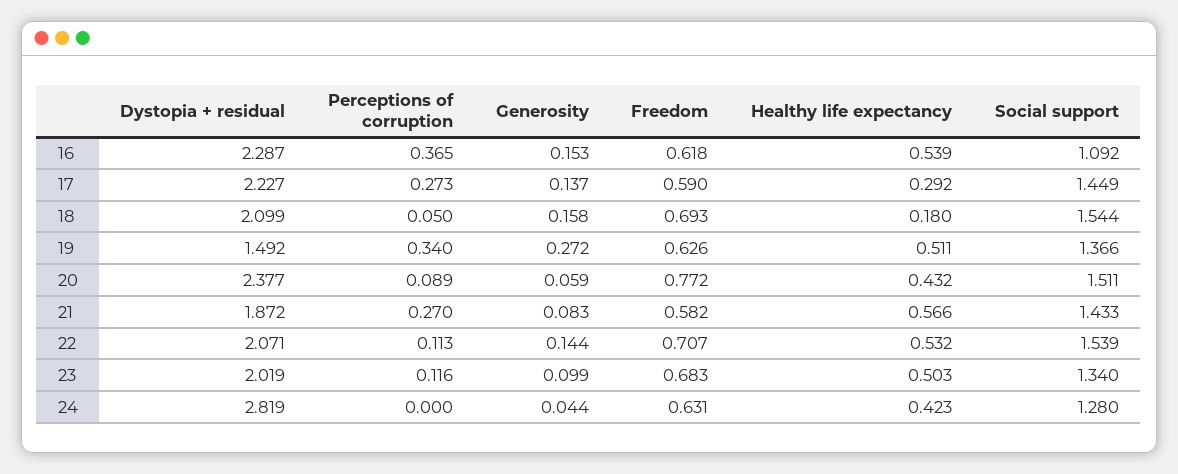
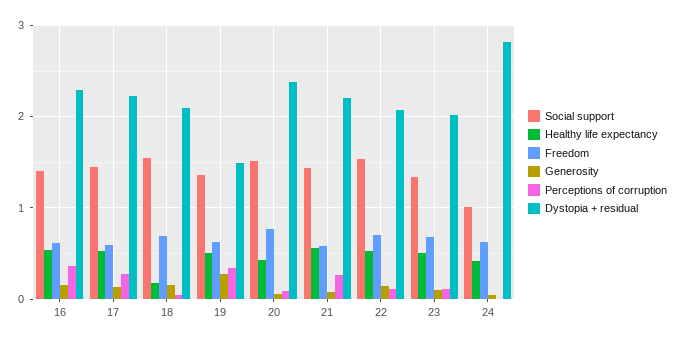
  {
    "Dystopia + residual": {
      "16": 2.287,
      "17": 2.227,
      "18": 2.099,
      "19": 1.492,
      "20": 2.377,
-     "21": 1.872,
+     "21": 2.2,
      "22": 2.071,
      "23": 2.019,
      "24": 2.819
    },
    "Perceptions of corruption": {
      "16": 0.365,
      "17": 0.273,
      "18": 0.05,
      "19": 0.34,
      "20": 0.089,
      "21": 0.27,
      "22": 0.113,
      "23": 0.116,
      "24": 0
    },
    "Generosity": {
      "16": 0.153,
      "17": 0.137,
      "18": 0.158,
      "19": 0.272,
      "20": 0.059,
      "21": 0.083,
      "22": 0.144,
      "23": 0.099,
      "24": 0.044
    },
    "Freedom": {
      "16": 0.618,
      "17": 0.59,
      "18": 0.693,
      "19": 0.626,
      "20": 0.772,
      "21": 0.582,
      "22": 0.707,
      "23": 0.683,
      "24": 0.631
    },
    "Healthy life expectancy": {
      "16": 0.539,
-     "17": 0.292,
+     "17": 0.5,
      "18": 0.18,
      "19": 0.511,
      "20": 0.432,
      "21": 0.566,
      "22": 0.532,
      "23": 0.503,
      "24": 0.423
    },
    "Social support": {
-     "16": 1.092,
+     "16": 1.4,
      "17": 1.449,
      "18": 1.544,
      "19": 1.366,
      "20": 1.511,
      "21": 1.433,
      "22": 1.539,
      "23": 1.34,
-     "24": 1.28
+     "24": 1
    }
  }

